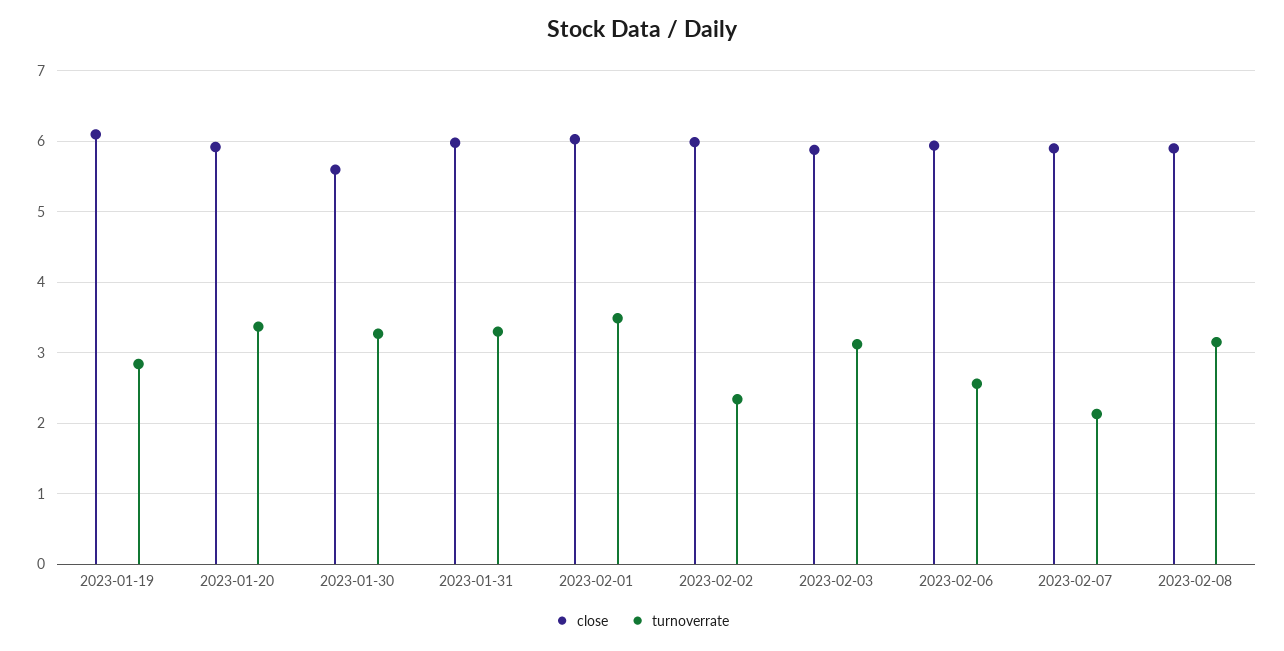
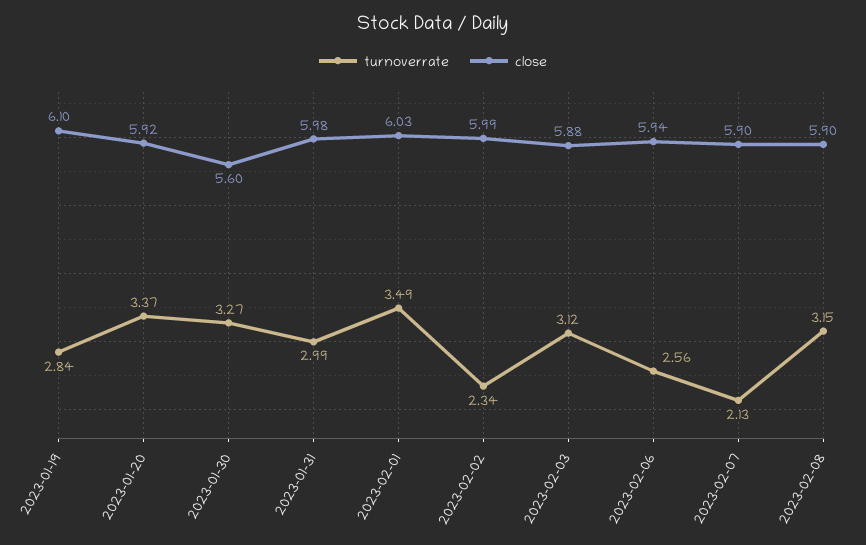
  {
    "close": {
      "2023-01-19": 6.1,
      "2023-01-20": 5.92,
      "2023-01-30": 5.6,
      "2023-01-31": 5.98,
      "2023-02-01": 6.03,
      "2023-02-02": 5.99,
      "2023-02-03": 5.88,
      "2023-02-06": 5.94,
      "2023-02-07": 5.9,
      "2023-02-08": 5.9
    },
    "turnoverrate": {
      "2023-01-19": 2.84,
      "2023-01-20": 3.37,
      "2023-01-30": 3.27,
-     "2023-01-31": 3.3,
+     "2023-01-31": 2.99,
      "2023-02-01": 3.49,
      "2023-02-02": 2.34,
      "2023-02-03": 3.12,
      "2023-02-06": 2.56,
      "2023-02-07": 2.13,
      "2023-02-08": 3.15
    }
  }

